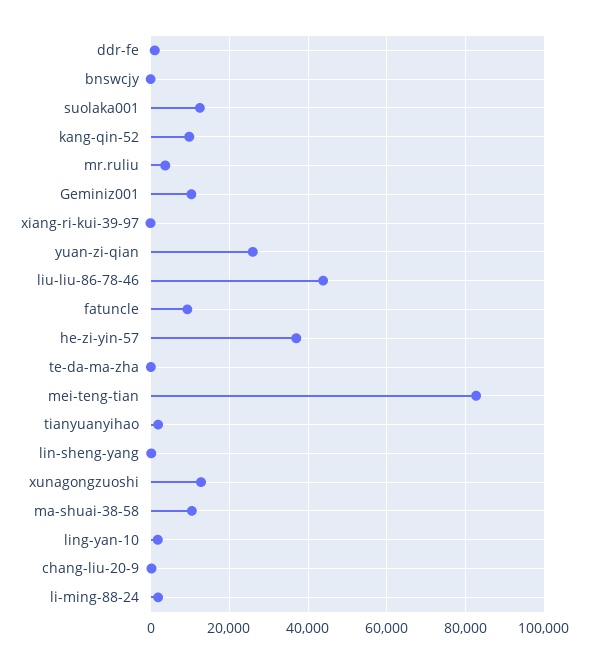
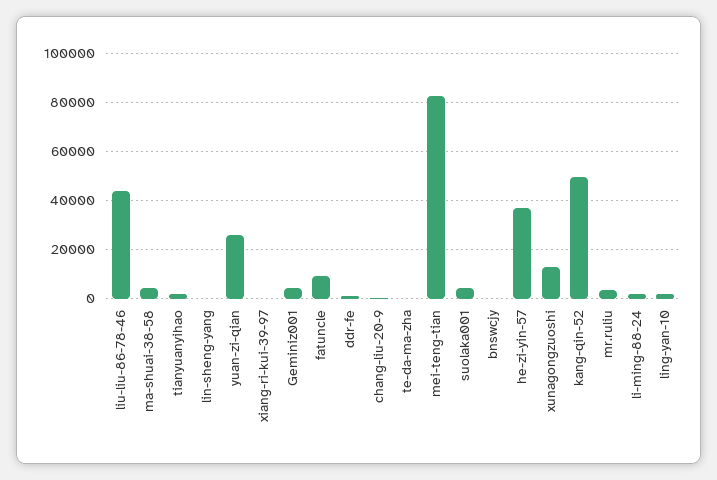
  {
    "ddr-fe": 2000,
    "bnswcjy": 0,
-   "suolaka001": 12000,
+   "suolaka001": 5000,
-   "kang-qin-52": 10000,
+   "kang-qin-52": 50000,
    "mr.ruliu": 4000,
-   "Geminiz001": 10000,
+   "Geminiz001": 5000,
    "xiang-ri-kui-39-97": 0,
    "yuan-zi-qian": 26000,
    "liu-liu-86-78-46": 44000,
    "fatuncle": 10000,
    "he-zi-yin-57": 36000,
    "te-da-ma-zha": 0,
    "mei-teng-tian": 82000,
    "tianyuanyihao": 2000,
    "lin-sheng-yang": 0,
    "xunagongzuoshi": 12000,
-   "ma-shuai-38-58": 10000,
+   "ma-shuai-38-58": 5000,
    "ling-yan-10": 2000,
    "chang-liu-20-9": 0,
    "li-ming-88-24": 2000
  }

